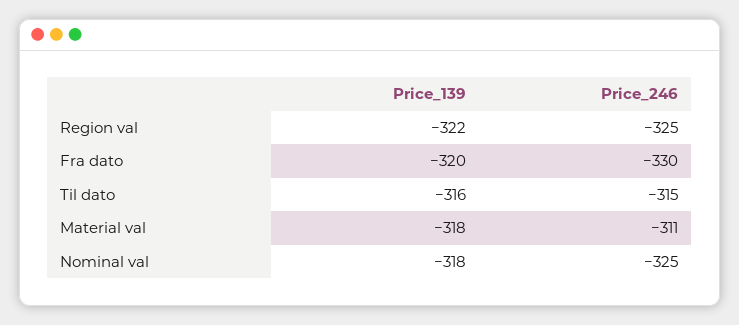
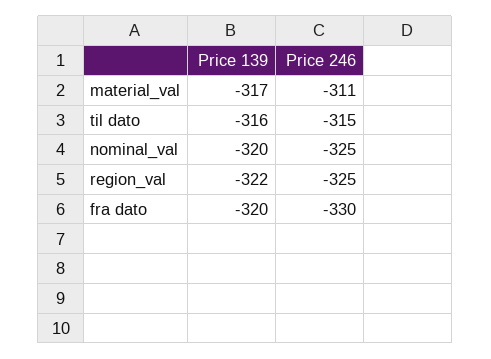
  {
    "Price_139": {
      "Region val": -322,
      "Fra dato": -320,
      "Til dato": -316,
-     "Material val": -318,
+     "Material val": -317,
-     "Nominal val": -318
+     "Nominal val": -320
    },
    "Price_246": {
      "Region val": -325,
      "Fra dato": -330,
      "Til dato": -315,
      "Material val": -311,
      "Nominal val": -325
    }
  }

